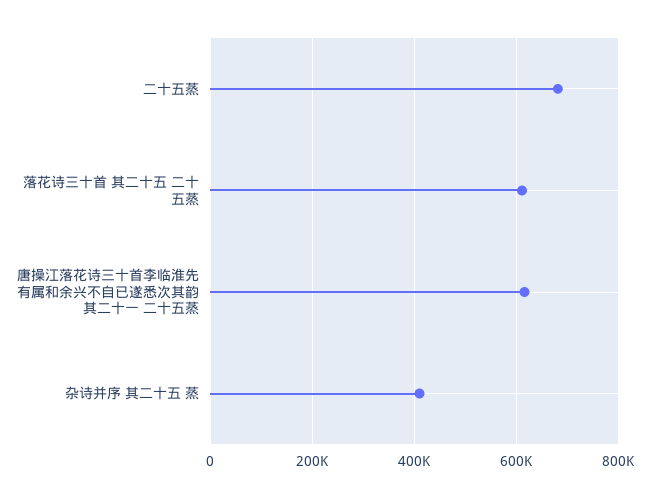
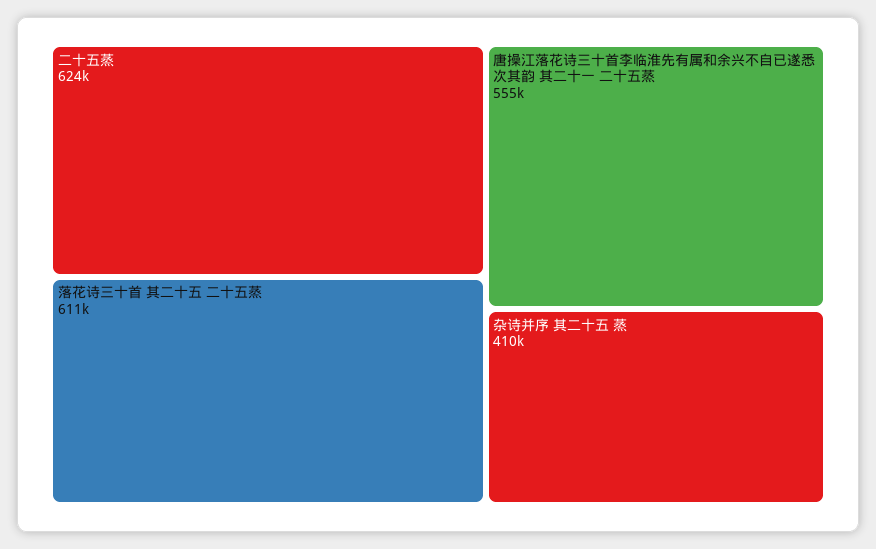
  {
-   "二十五蒸": 680000,
+   "二十五蒸": 624000,
    "落花诗三十首 其二十五 二十五蒸": 611000,
-   "唐操江落花诗三十首李临淮先有属和余兴不自已遂悉次其韵 其二十一 二十五蒸": 620000,
+   "唐操江落花诗三十首李临淮先有属和余兴不自已遂悉次其韵 其二十一 二十五蒸": 555000,
    "杂诗并序 其二十五 蒸": 410000
  }

